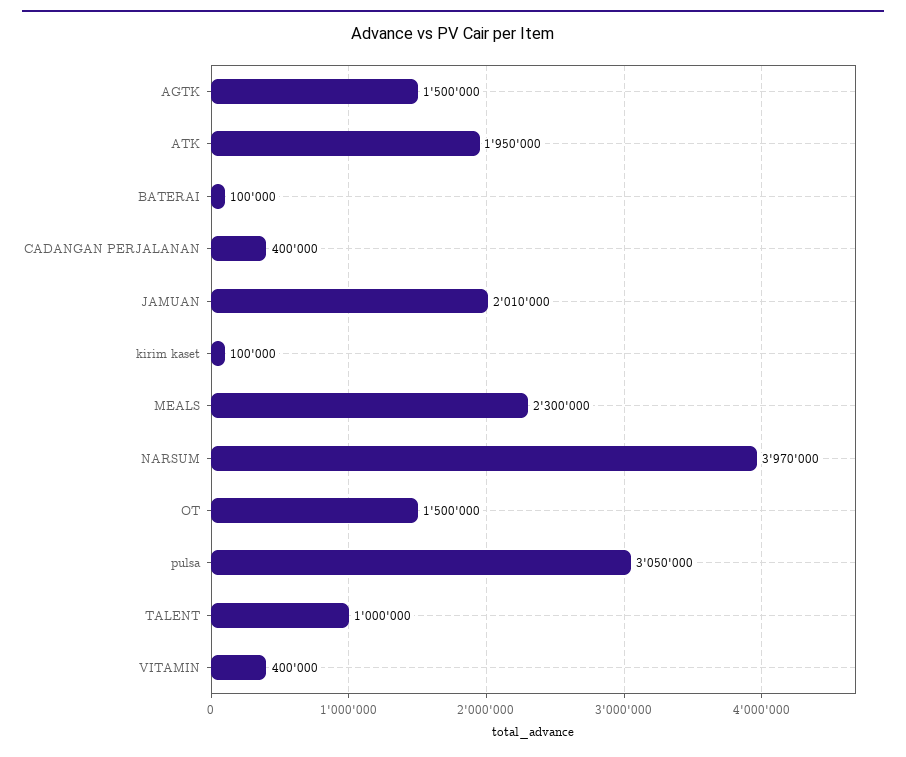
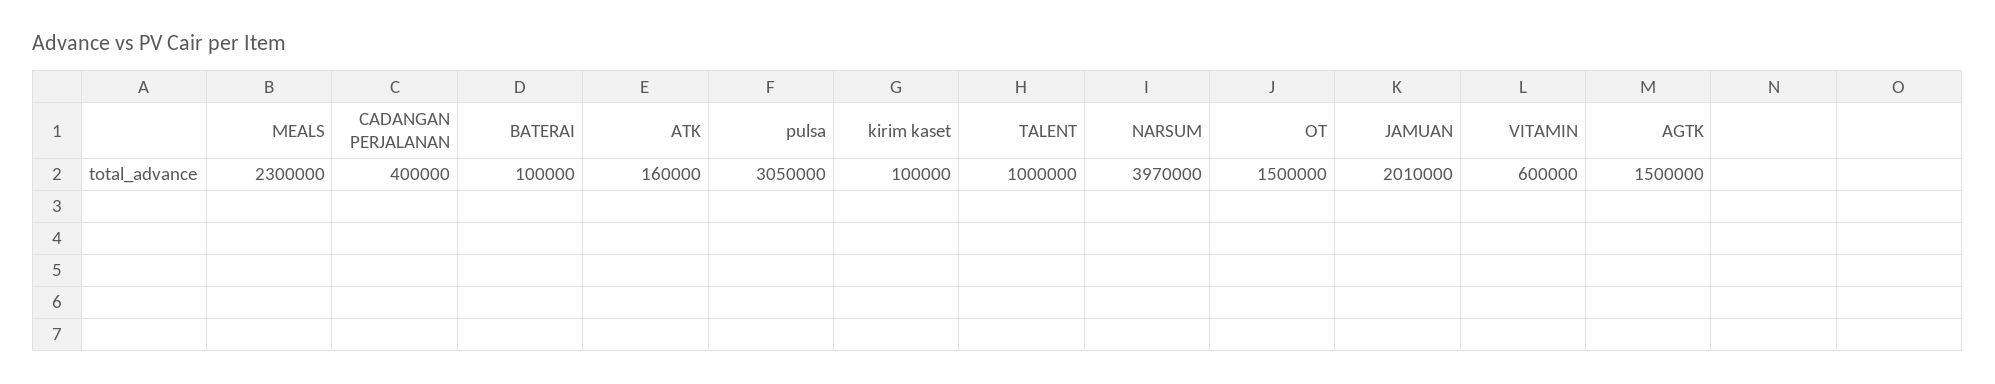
  {
    "AGTK": 1500000,
-   "ATK": 1950000,
+   "ATK": 160000,
    "BATERAI": 100000,
    "CADANGAN PERJALANAN": 400000,
    "JAMUAN": 2010000,
    "kirim kaset": 100000,
    "MEALS": 2300000,
    "NARSUM": 3970000,
    "OT": 1500000,
    "pulsa": 3050000,
    "TALENT": 1000000,
-   "VITAMIN": 400000
+   "VITAMIN": 600000
  }

